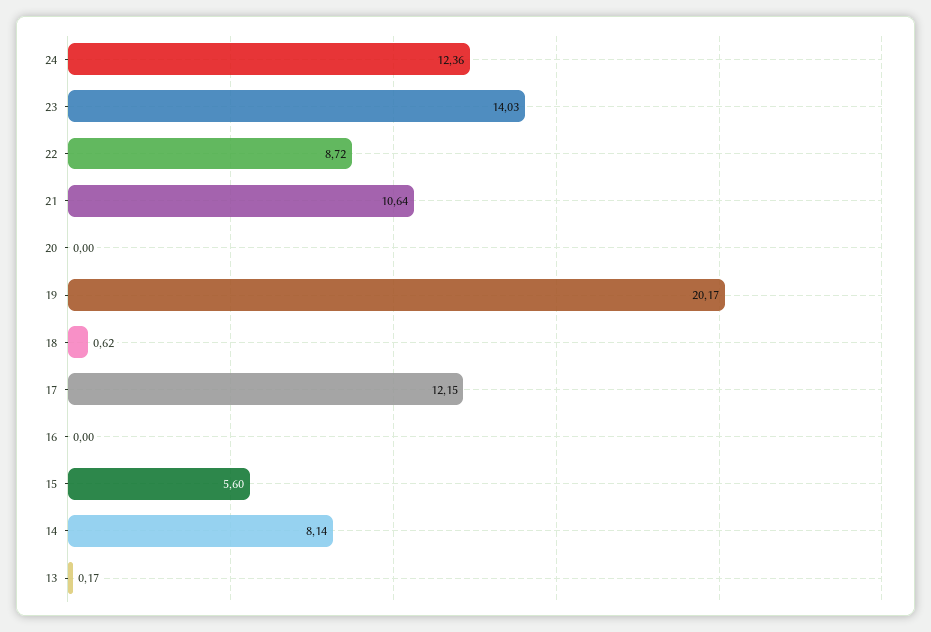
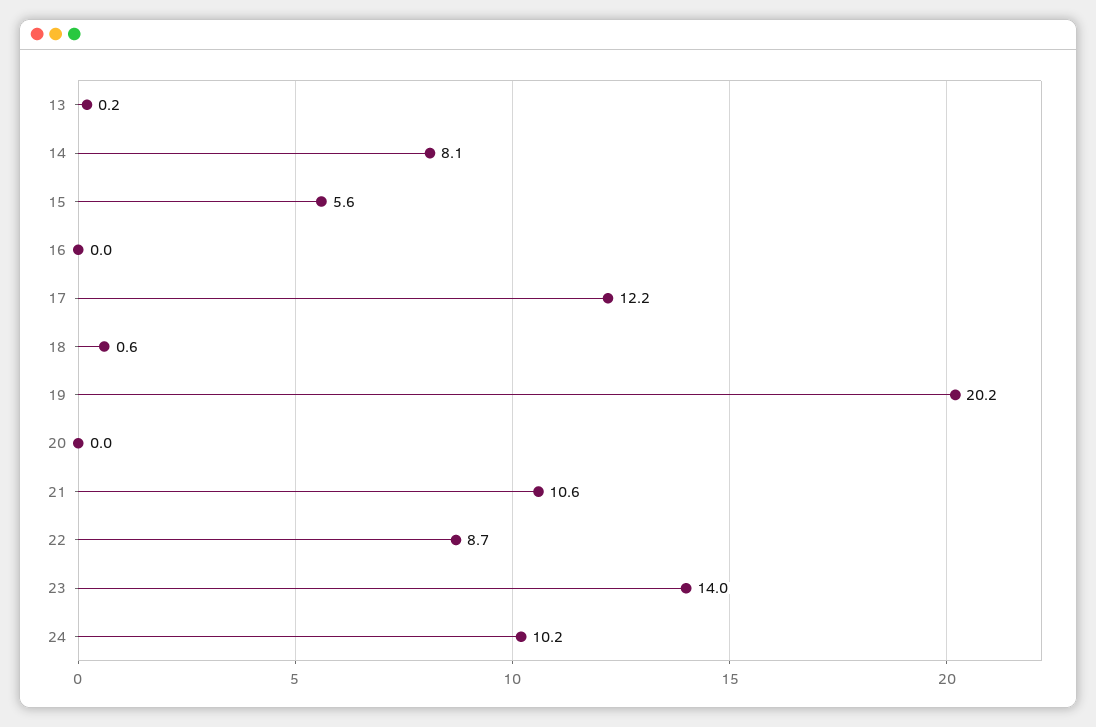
  {
-   "24": 12.36,
+   "24": 10.2,
    "23": 14.03,
    "22": 8.72,
    "21": 10.64,
    "20": 0,
    "19": 20.17,
    "18": 0.62,
    "17": 12.15,
    "16": 0,
    "15": 5.6,
    "14": 8.14,
    "13": 0.17
  }

